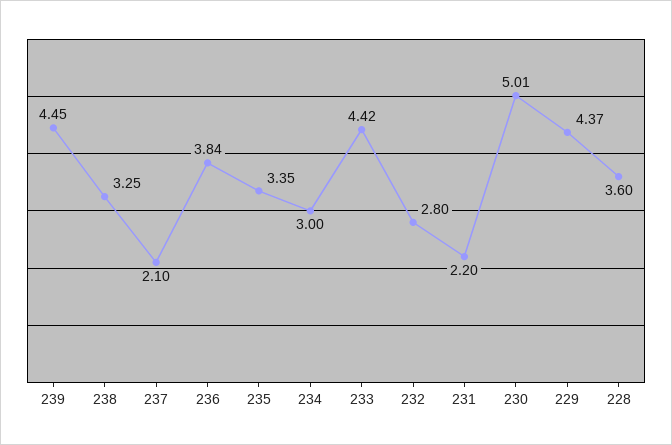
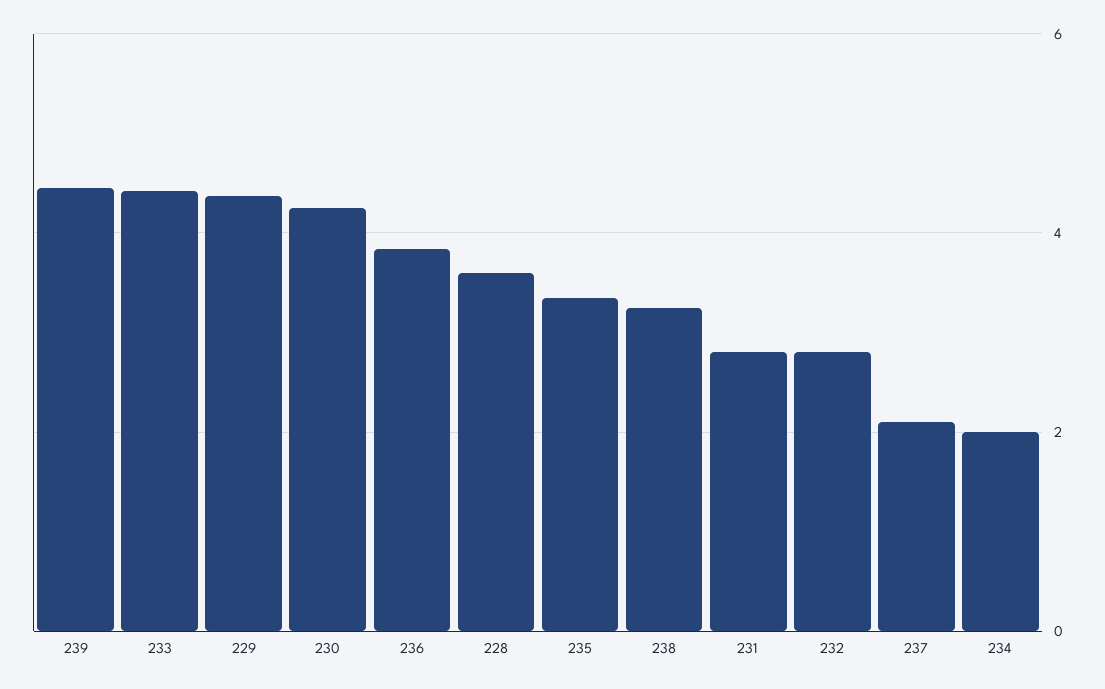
  {
    "239": 4.45,
    "238": 3.25,
    "237": 2.1,
    "236": 3.84,
    "235": 3.35,
-   "234": 3,
+   "234": 2,
    "233": 4.42,
    "232": 2.8,
-   "231": 2.2,
+   "231": 2.8,
-   "230": 5.01,
+   "230": 4.2,
    "229": 4.37,
    "228": 3.6
  }

